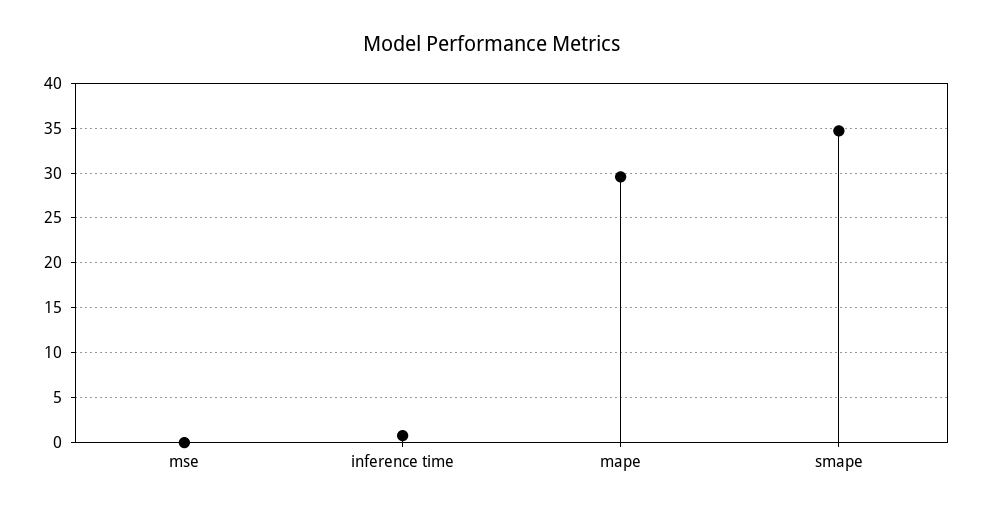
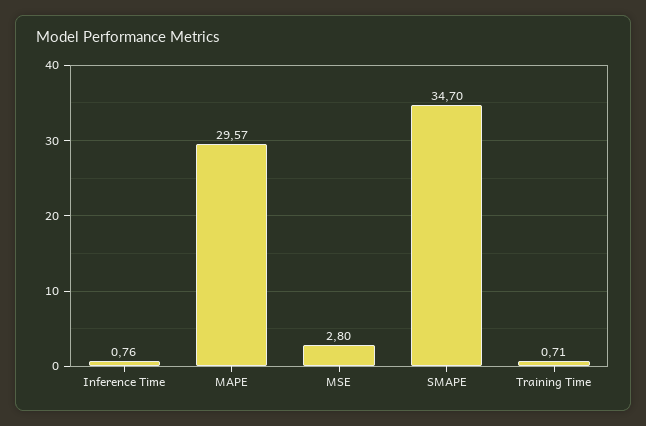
  {
-   "mse": 0,
+   "mse": 2.8,
    "inference time": 0.76,
    "mape": 29.57,
-   "smape": 34.7
+   "smape": 34.7,
+   "Training Time": 0.71
  }

